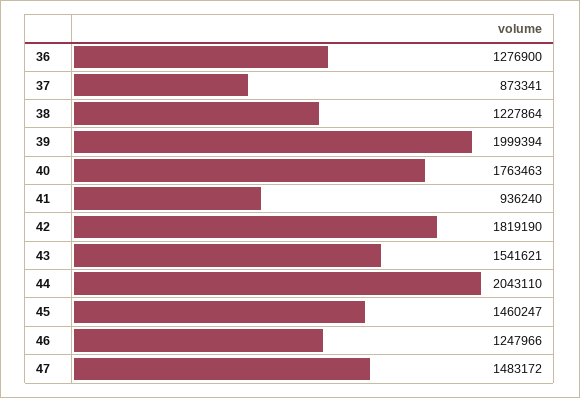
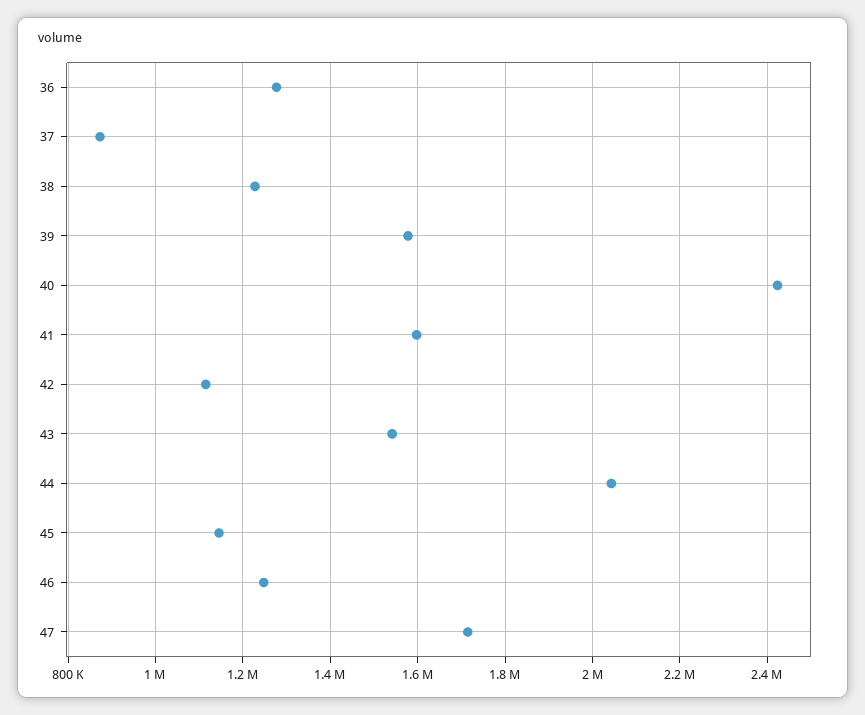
  {
    "36": 1276900,
    "37": 873341,
    "38": 1227864,
-   "39": 1999394,
+   "39": 1580000,
-   "40": 1763463,
+   "40": 2420000,
-   "41": 936240,
+   "41": 1600000,
-   "42": 1819190,
+   "42": 1120000,
    "43": 1541621,
    "44": 2043110,
-   "45": 1460247,
+   "45": 1140000,
    "46": 1247966,
-   "47": 1483172
+   "47": 1720000
  }

